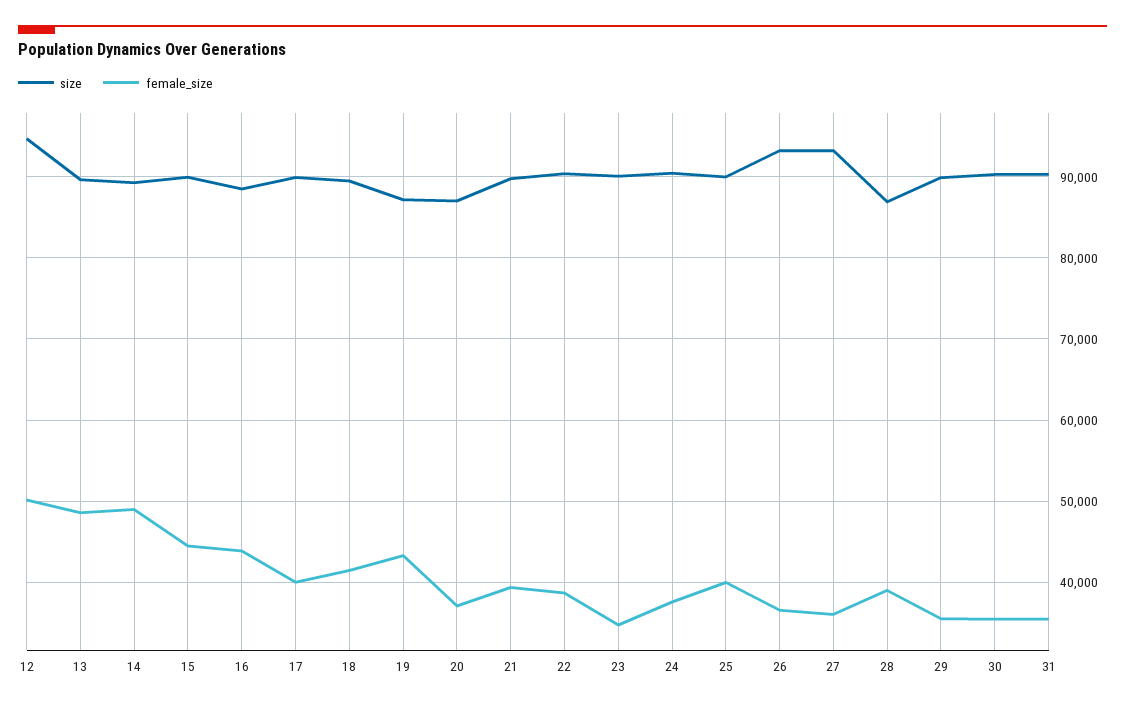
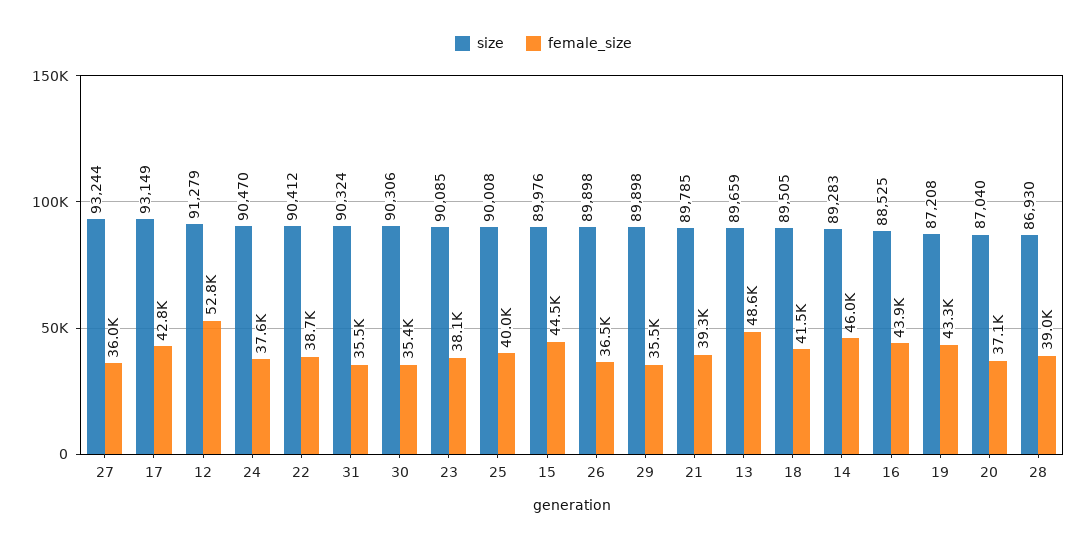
  {
    "size": {
-     "12": 95000,
+     "12": 91279,
      "13": 89659,
      "14": 89283,
      "15": 89976,
      "16": 88525,
-     "17": 90000,
+     "17": 93149,
      "18": 89505,
      "19": 87208,
      "20": 87040,
      "21": 89785,
      "22": 90412,
      "23": 90085,
      "24": 90470,
      "25": 90008,
-     "26": 93000,
+     "26": 89898,
      "27": 93244,
      "28": 86930,
      "29": 89898,
      "30": 90306,
      "31": 90324
    },
    "female_size": {
-     "12": 50000,
+     "12": 52800,
      "13": 48600,
-     "14": 49000,
+     "14": 46000,
      "15": 44500,
      "16": 43900,
-     "17": 40000,
+     "17": 42800,
      "18": 41500,
      "19": 43300,
      "20": 37100,
      "21": 39300,
      "22": 38700,
-     "23": 35000,
+     "23": 38100,
      "24": 37600,
      "25": 40000,
      "26": 36500,
      "27": 36000,
      "28": 39000,
      "29": 35500,
      "30": 35400,
      "31": 35500
    }
  }

